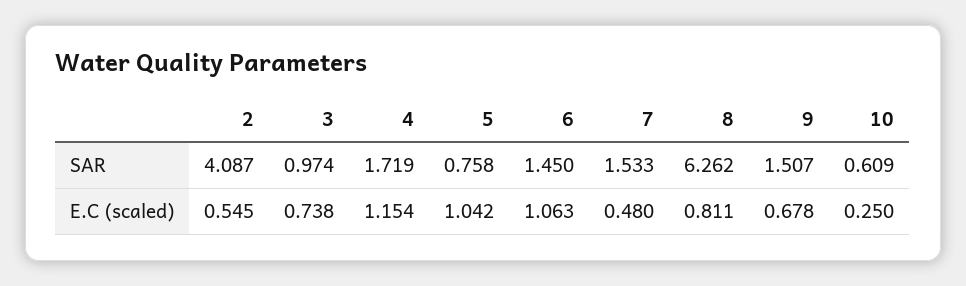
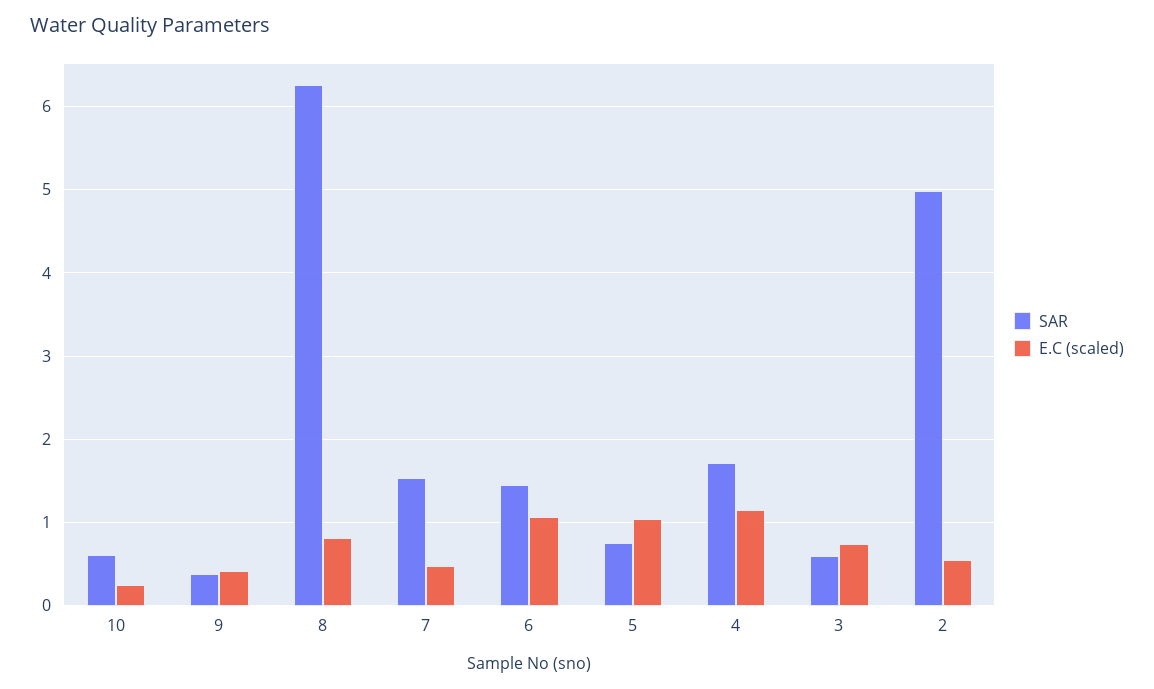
  {
    "SAR": {
-     "2": 4.087,
+     "2": 5,
-     "3": 0.974,
+     "3": 0.6,
      "4": 1.719,
      "5": 0.758,
      "6": 1.45,
      "7": 1.533,
      "8": 6.262,
-     "9": 1.507,
+     "9": 0.4,
      "10": 0.609
    },
    "E.C (scaled)": {
      "2": 0.545,
      "3": 0.738,
      "4": 1.154,
      "5": 1.042,
      "6": 1.063,
      "7": 0.48,
      "8": 0.811,
-     "9": 0.678,
+     "9": 0.4,
      "10": 0.25
    }
  }

